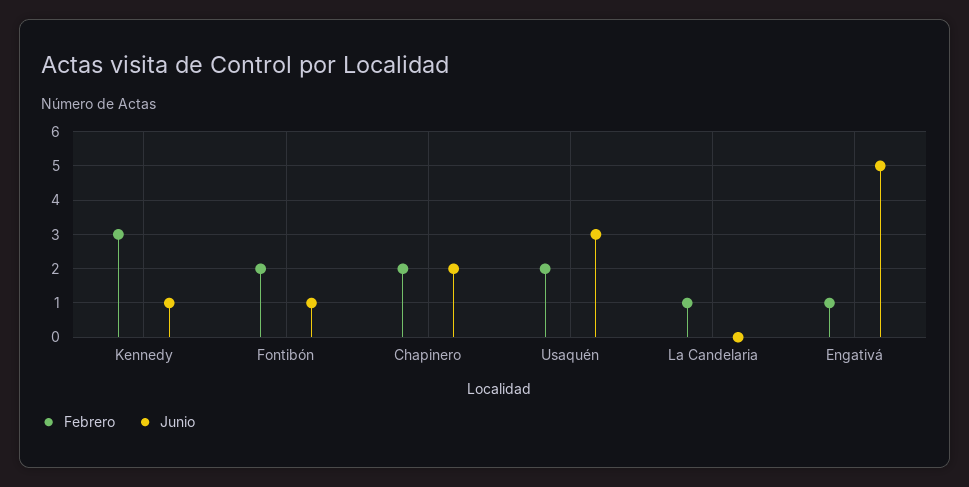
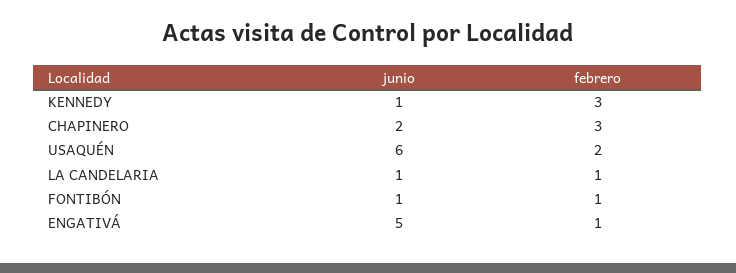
  {
    "Febrero": {
      "Kennedy": 3,
-     "Fontibón": 2,
+     "Fontibón": 1,
-     "Chapinero": 2,
+     "Chapinero": 3,
      "Usaquén": 2,
      "La Candelaria": 1,
      "Engativá": 1
    },
    "Junio": {
      "Kennedy": 1,
      "Fontibón": 1,
      "Chapinero": 2,
-     "Usaquén": 3,
+     "Usaquén": 6,
-     "La Candelaria": 0,
+     "La Candelaria": 1,
      "Engativá": 5
    }
  }

